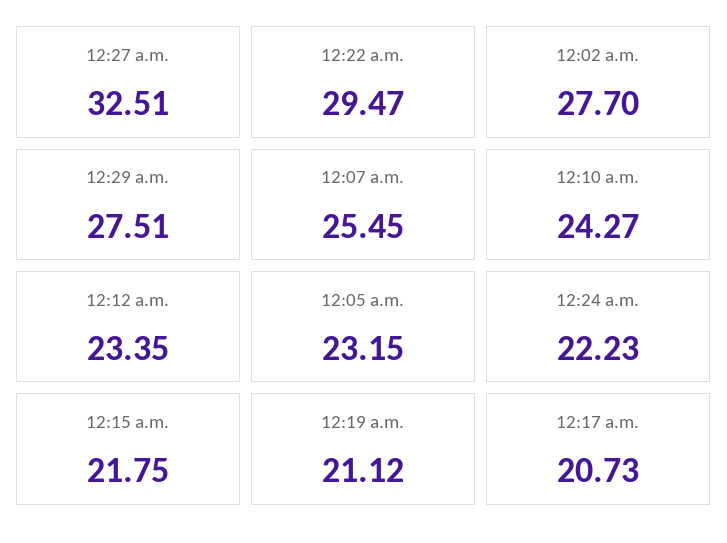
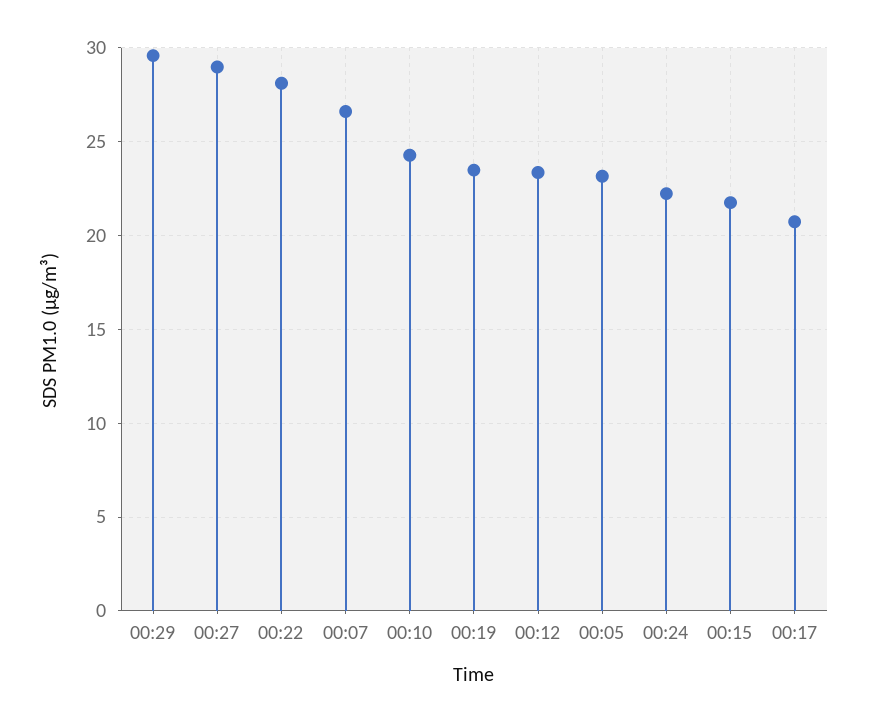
  {
-   "12:27 a.m.": 32.51,
+   "12:27 a.m.": 29,
-   "12:22 a.m.": 29.47,
+   "12:22 a.m.": 28,
-   "12:02 a.m.": 27.7,
-   "12:29 a.m.": 27.51,
+   "12:29 a.m.": 29.5,
-   "12:07 a.m.": 25.45,
+   "12:07 a.m.": 26.5,
    "12:10 a.m.": 24.27,
    "12:12 a.m.": 23.35,
    "12:05 a.m.": 23.15,
    "12:24 a.m.": 22.23,
    "12:15 a.m.": 21.75,
-   "12:19 a.m.": 21.12,
+   "12:19 a.m.": 23.5,
    "12:17 a.m.": 20.73
  }

